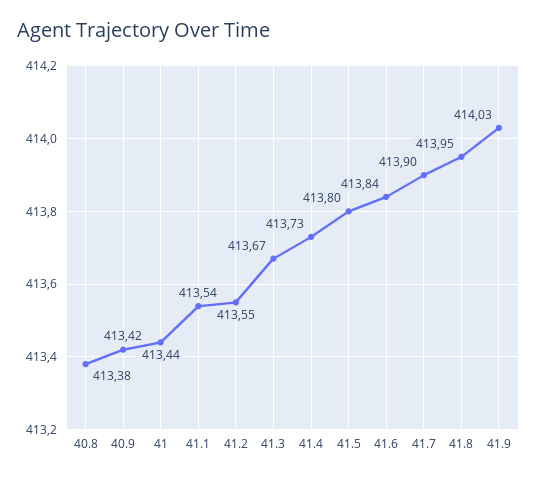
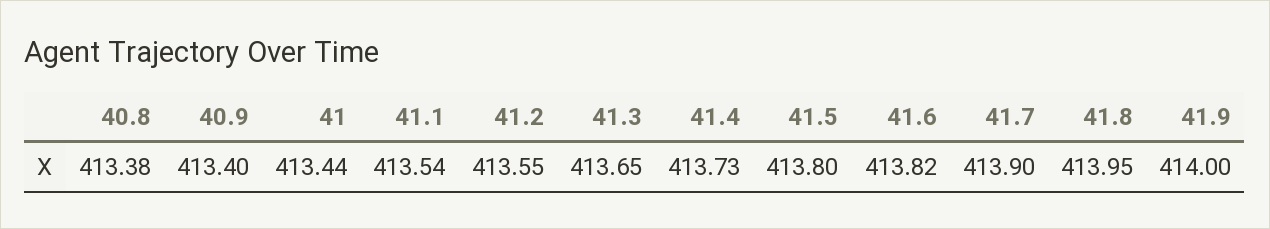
  {
    "40.8": 413.38,
-   "40.9": 413.42,
+   "40.9": 413.4,
    "41": 413.44,
    "41.1": 413.54,
    "41.2": 413.55,
-   "41.3": 413.67,
+   "41.3": 413.65,
    "41.4": 413.73,
    "41.5": 413.8,
-   "41.6": 413.84,
+   "41.6": 413.82,
    "41.7": 413.9,
    "41.8": 413.95,
-   "41.9": 414.03
+   "41.9": 414
  }

